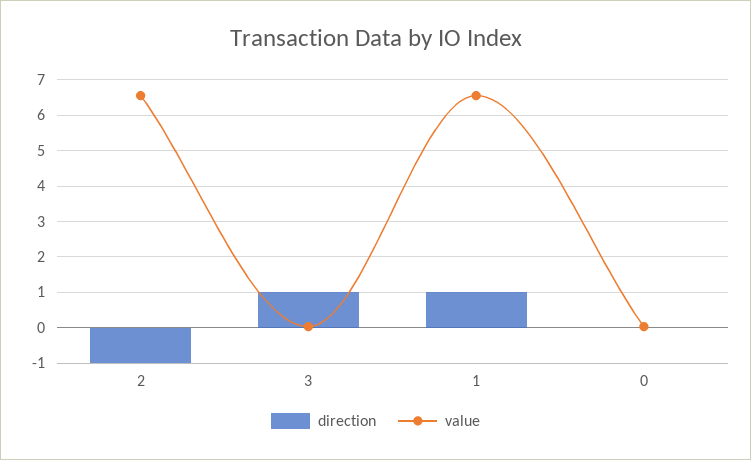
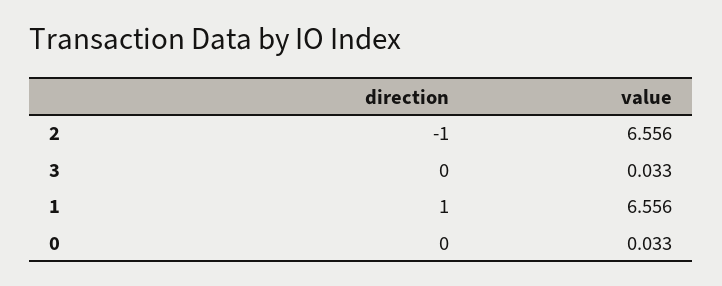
  {
    "direction": {
      "2": -1,
-     "3": 1,
+     "3": 0,
      "1": 1,
      "0": 0
    },
    "value": {
      "2": 6.556,
      "3": 0.033,
      "1": 6.556,
      "0": 0.033
    }
  }

